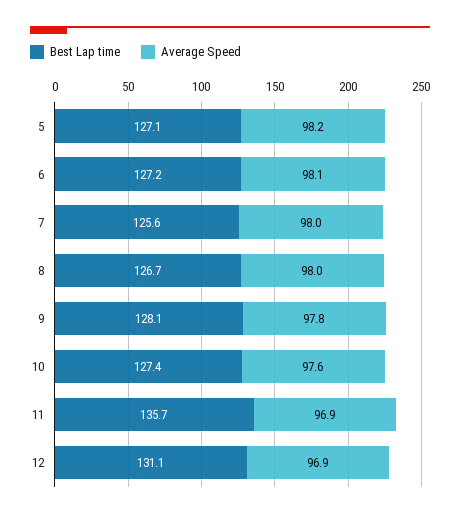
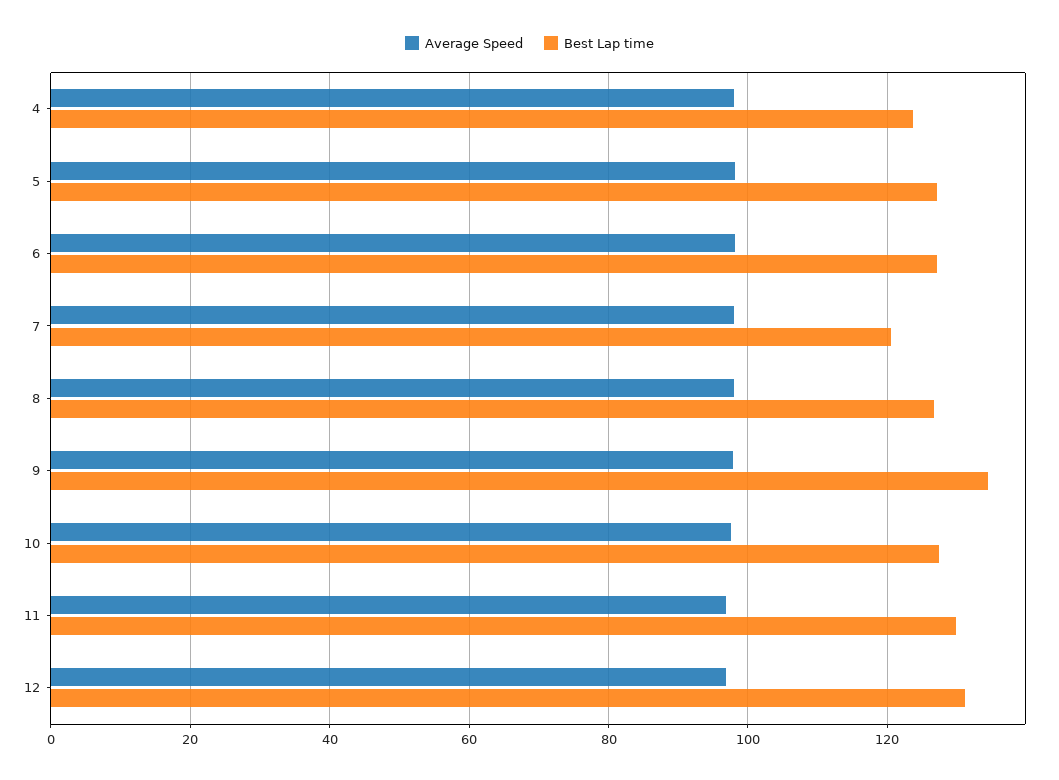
  {
    "Best Lap time": {
      "5": 127.1,
      "6": 127.2,
-     "7": 125.6,
+     "7": 120,
      "8": 126.7,
-     "9": 128.1,
+     "9": 134,
      "10": 127.4,
-     "11": 135.7,
+     "11": 130,
-     "12": 131.1
+     "12": 131.1,
+     "4": 124
    },
    "Average Speed": {
      "5": 98.2,
      "6": 98.1,
      "7": 98,
      "8": 98,
      "9": 97.8,
      "10": 97.6,
      "11": 96.9,
-     "12": 96.9
+     "12": 96.9,
+     "4": 98
    }
  }

